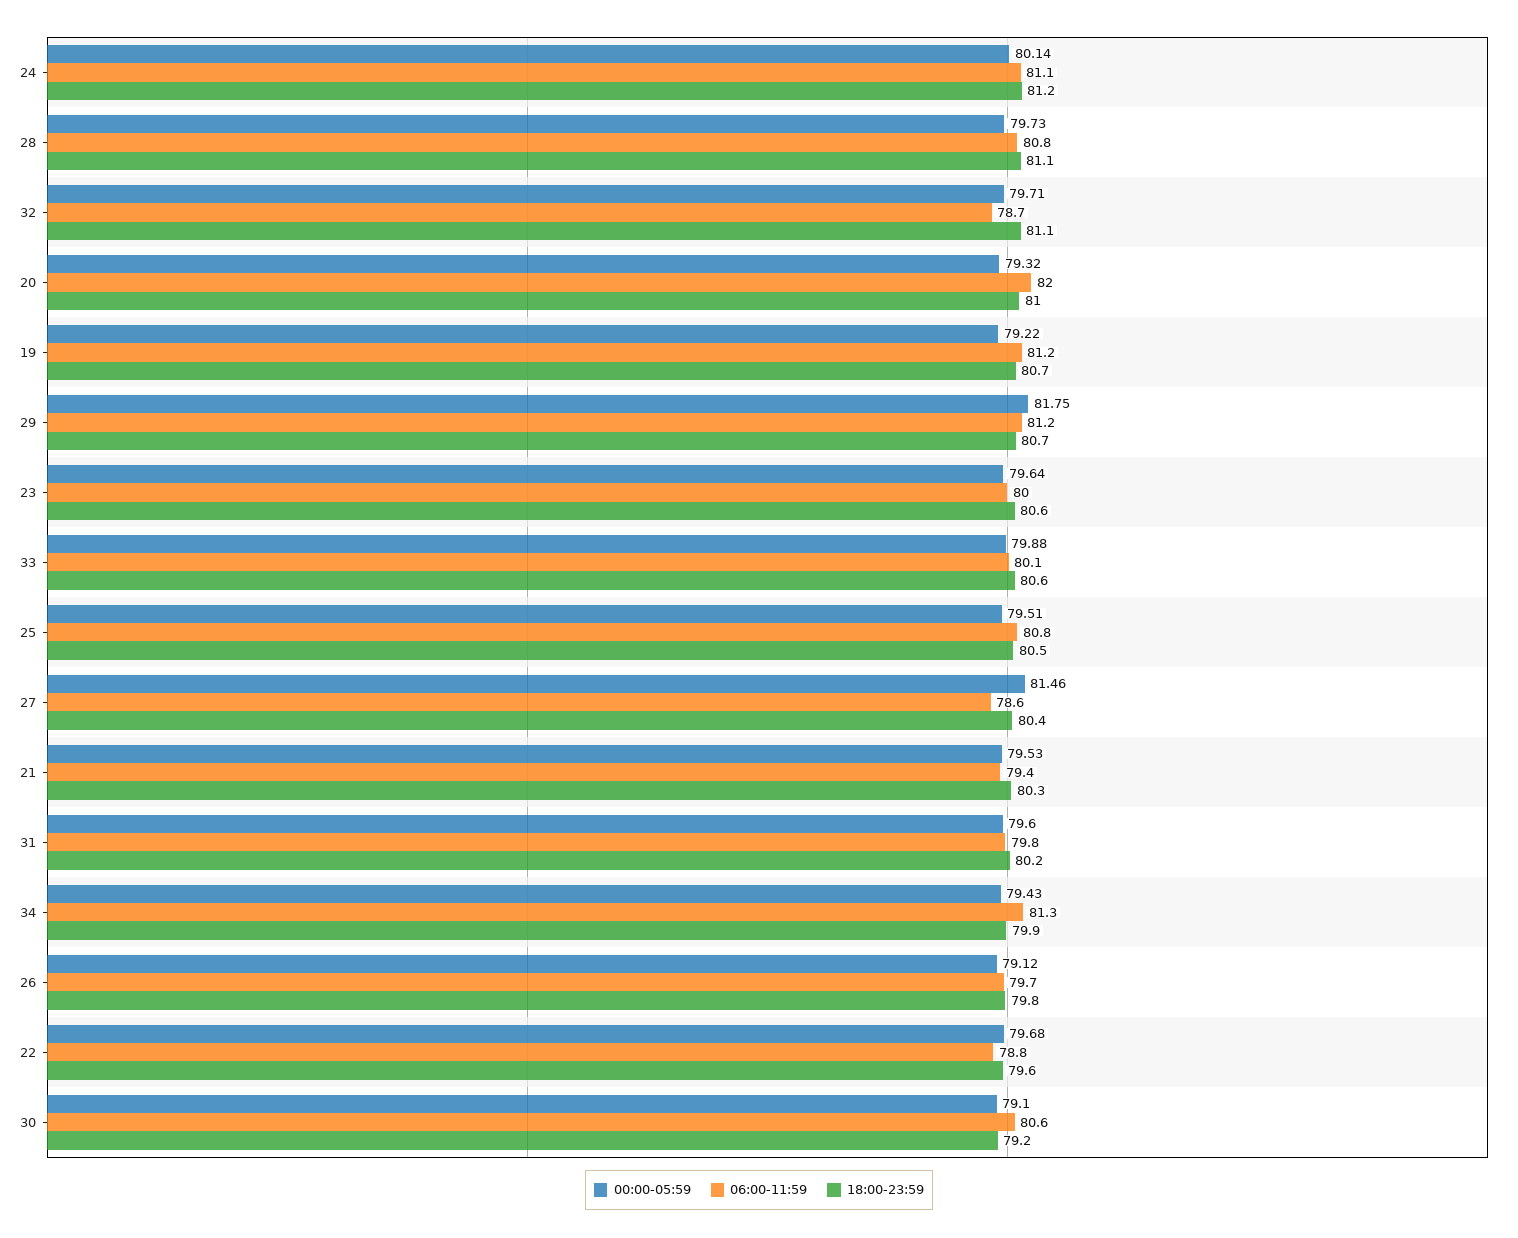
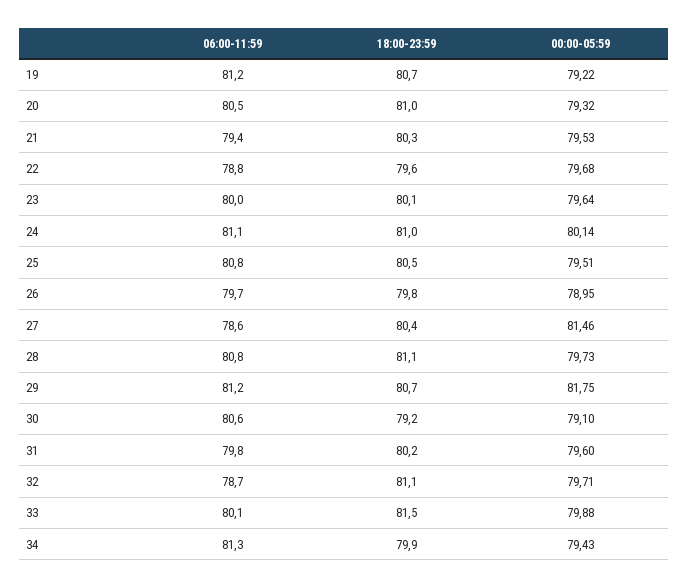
  {
    "00:00-05:59": {
      "24": 80.14,
      "28": 79.73,
      "32": 79.71,
      "20": 79.32,
      "19": 79.22,
      "29": 81.75,
      "23": 79.64,
      "33": 79.88,
      "25": 79.51,
      "27": 81.46,
      "21": 79.53,
      "31": 79.6,
      "34": 79.43,
-     "26": 79.12,
+     "26": 78.95,
      "22": 79.68,
      "30": 79.1
    },
    "06:00-11:59": {
      "24": 81.1,
      "28": 80.8,
      "32": 78.7,
-     "20": 82,
+     "20": 80.5,
      "19": 81.2,
      "29": 81.2,
      "23": 80,
      "33": 80.1,
      "25": 80.8,
      "27": 78.6,
      "21": 79.4,
      "31": 79.8,
      "34": 81.3,
      "26": 79.7,
      "22": 78.8,
      "30": 80.6
    },
    "18:00-23:59": {
-     "24": 81.2,
+     "24": 81,
      "28": 81.1,
      "32": 81.1,
      "20": 81,
      "19": 80.7,
      "29": 80.7,
-     "23": 80.6,
+     "23": 80.1,
-     "33": 80.6,
+     "33": 81.5,
      "25": 80.5,
      "27": 80.4,
      "21": 80.3,
      "31": 80.2,
      "34": 79.9,
      "26": 79.8,
      "22": 79.6,
      "30": 79.2
    }
  }

